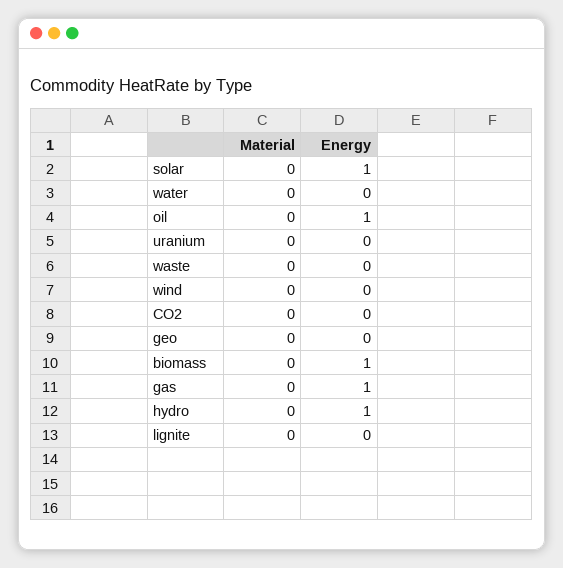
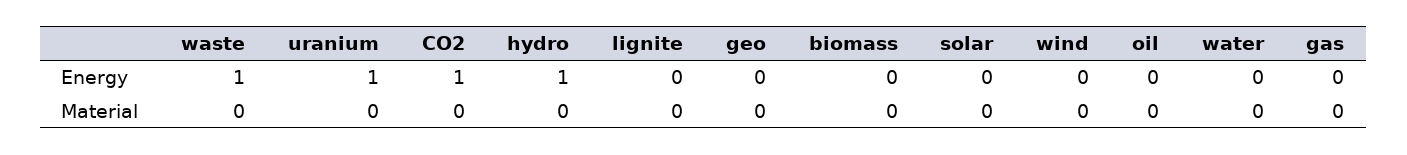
  {
    "Material": {
      "solar": 0,
      "water": 0,
      "oil": 0,
      "uranium": 0,
      "waste": 0,
      "wind": 0,
      "CO2": 0,
      "geo": 0,
      "biomass": 0,
      "gas": 0,
      "hydro": 0,
      "lignite": 0
    },
    "Energy": {
-     "solar": 1,
+     "solar": 0,
      "water": 0,
-     "oil": 1,
+     "oil": 0,
-     "uranium": 0,
+     "uranium": 1,
-     "waste": 0,
+     "waste": 1,
      "wind": 0,
-     "CO2": 0,
+     "CO2": 1,
      "geo": 0,
-     "biomass": 1,
+     "biomass": 0,
-     "gas": 1,
+     "gas": 0,
      "hydro": 1,
      "lignite": 0
    }
  }

